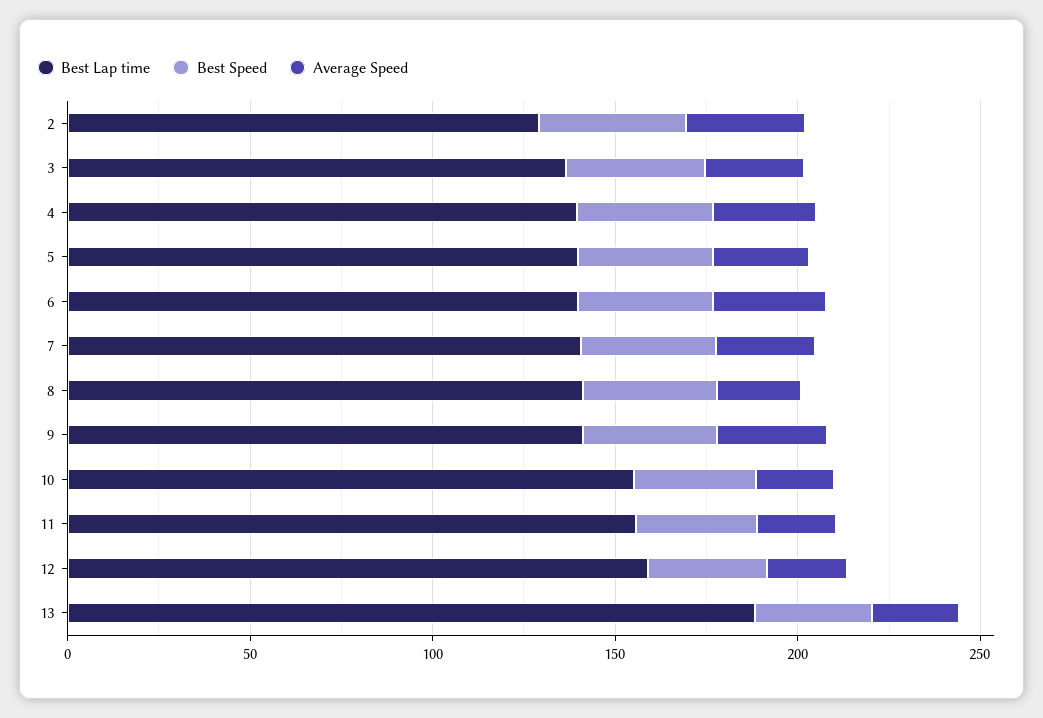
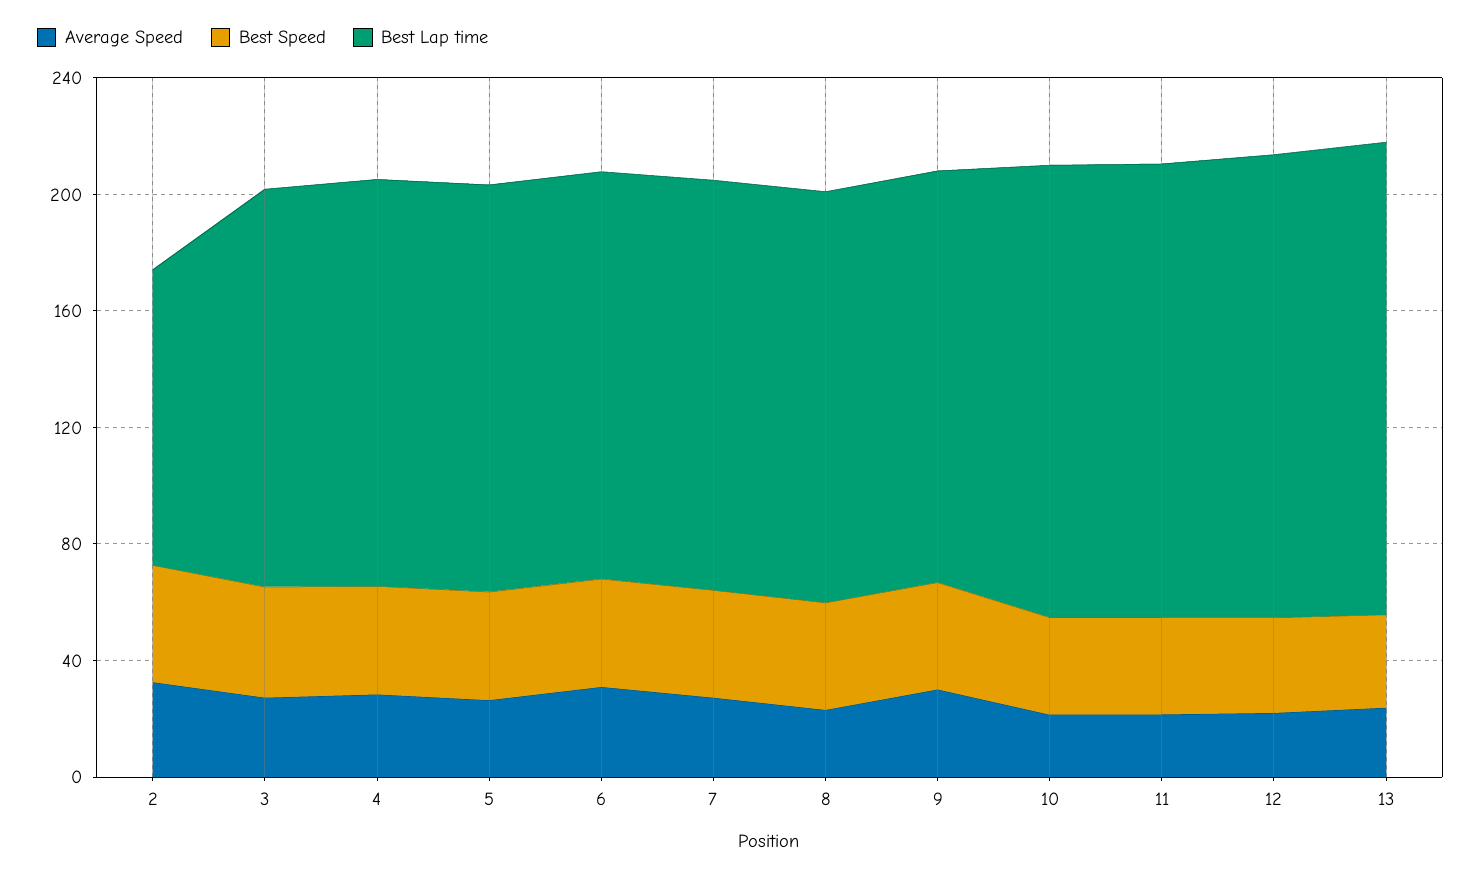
  {
    "Best Lap time": {
-     "2": 130,
+     "2": 100,
      "3": 140,
      "4": 140,
      "5": 140,
      "6": 140,
      "7": 140,
      "8": 140,
      "9": 140,
      "10": 160,
      "11": 160,
      "12": 160,
-     "13": 190
+     "13": 160
    },
    "Best Speed": {
      "2": 40,
      "3": 40,
      "4": 40,
      "5": 40,
      "6": 40,
      "7": 40,
      "8": 40,
      "9": 40,
      "10": 30,
      "11": 30,
      "12": 30,
      "13": 30
    },
    "Average Speed": {
      "2": 30,
      "3": 30,
      "4": 30,
      "5": 30,
      "6": 30,
      "7": 30,
      "8": 20,
      "9": 30,
      "10": 20,
      "11": 20,
      "12": 20,
      "13": 20
    }
  }

